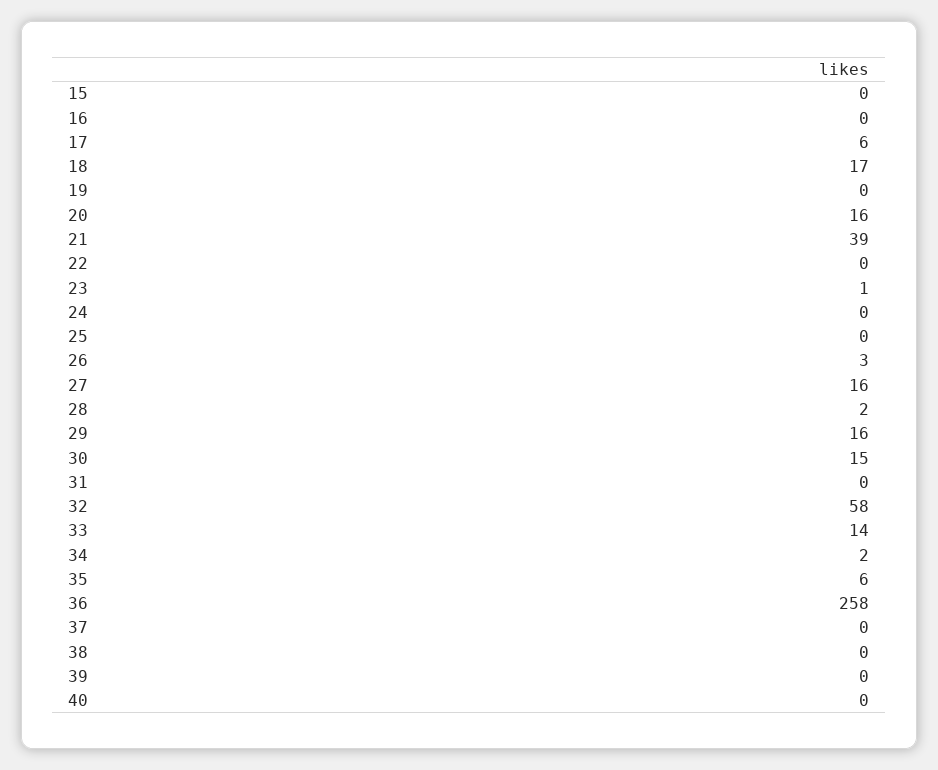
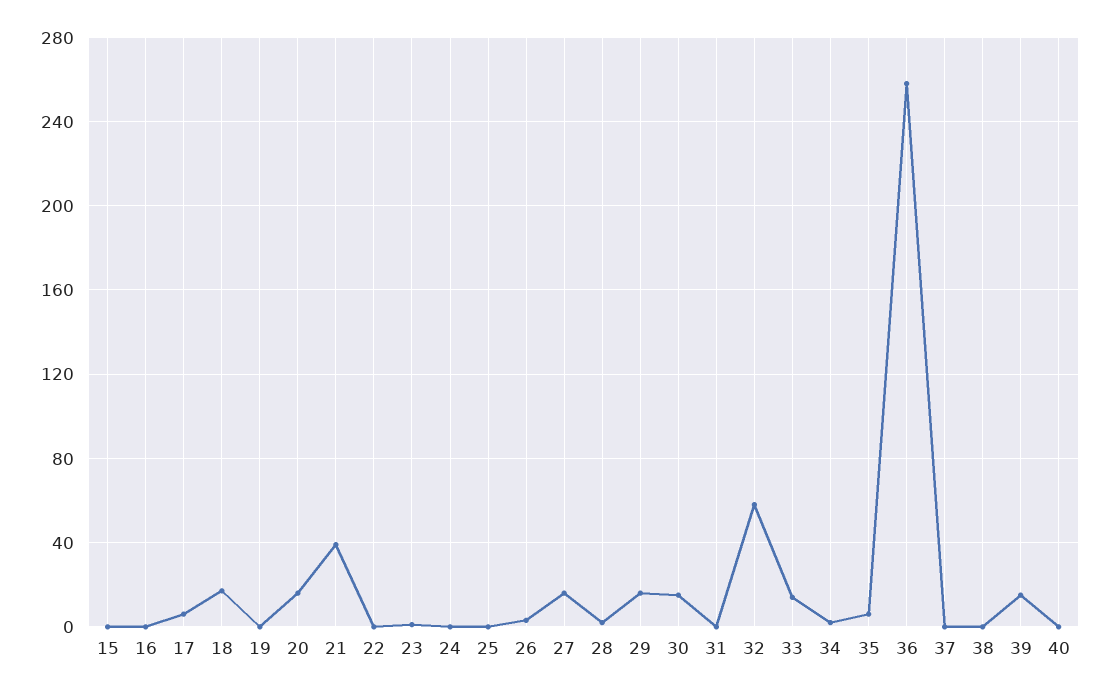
  {
    "15": 0,
    "16": 0,
    "17": 6,
    "18": 17,
    "19": 0,
    "20": 16,
    "21": 39,
    "22": 0,
    "23": 1,
    "24": 0,
    "25": 0,
    "26": 3,
    "27": 16,
    "28": 2,
    "29": 16,
    "30": 15,
    "31": 0,
    "32": 58,
    "33": 14,
    "34": 2,
    "35": 6,
    "36": 258,
    "37": 0,
    "38": 0,
-   "39": 0,
+   "39": 15,
    "40": 0
  }

